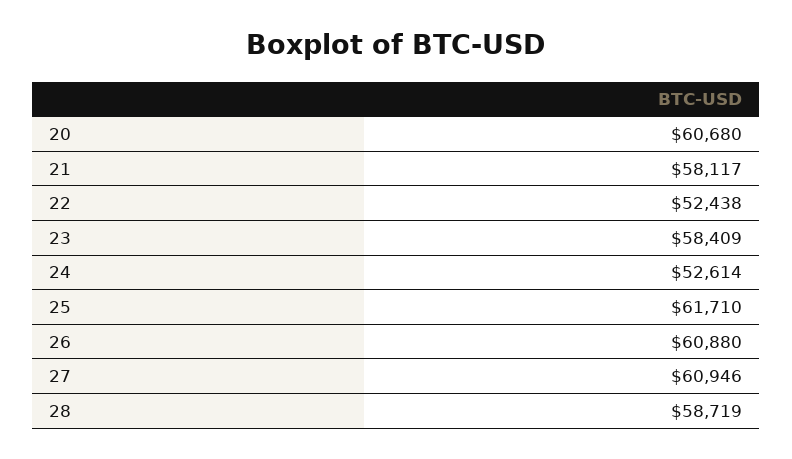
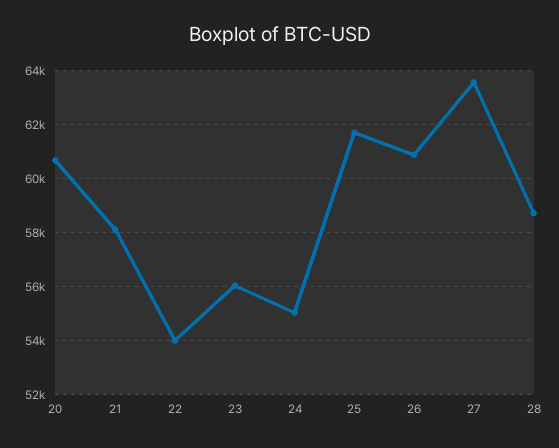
  {
    "20": 60680,
    "21": 58117,
-   "22": 52438,
+   "22": 54000,
-   "23": 58409,
+   "23": 56000,
-   "24": 52614,
+   "24": 55000,
    "25": 61710,
    "26": 60880,
-   "27": 60946,
+   "27": 63500,
    "28": 58719
  }

